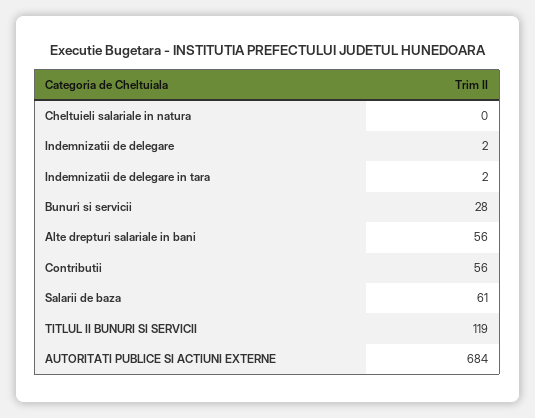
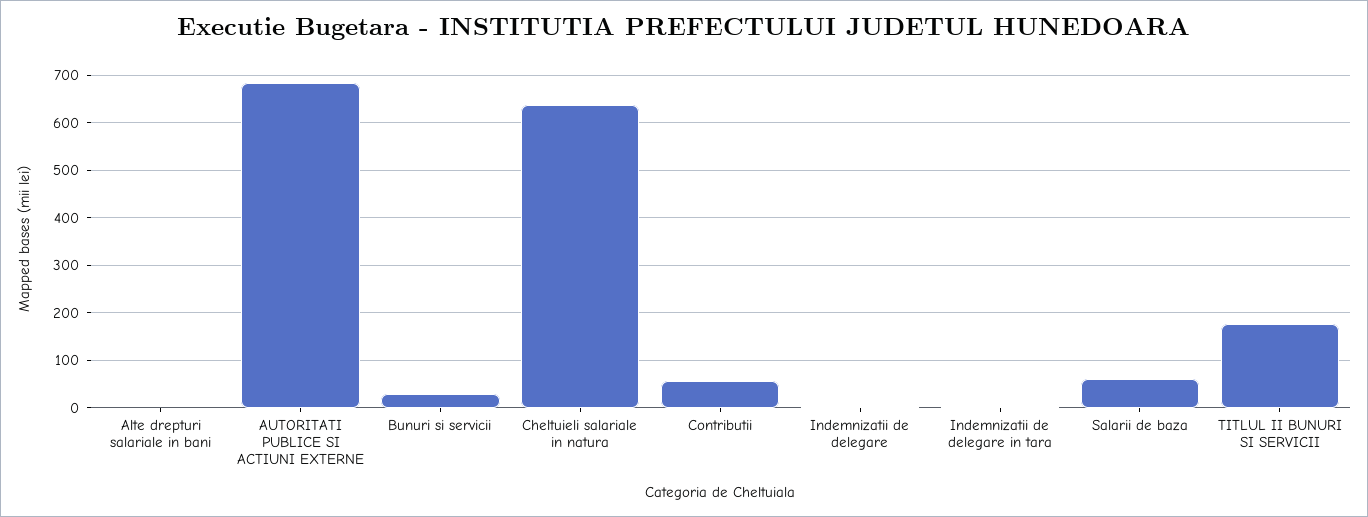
  {
-   "Cheltuieli salariale in natura": 0,
+   "Cheltuieli salariale in natura": 640,
    "Indemnizatii de delegare": 2,
    "Indemnizatii de delegare in tara": 2,
    "Bunuri si servicii": 28,
-   "Alte drepturi salariale in bani": 56,
+   "Alte drepturi salariale in bani": 0,
    "Contributii": 56,
    "Salarii de baza": 61,
-   "TITLUL II BUNURI SI SERVICII": 119,
+   "TITLUL II BUNURI SI SERVICII": 180,
    "AUTORITATI PUBLICE SI ACTIUNI EXTERNE": 684
  }

